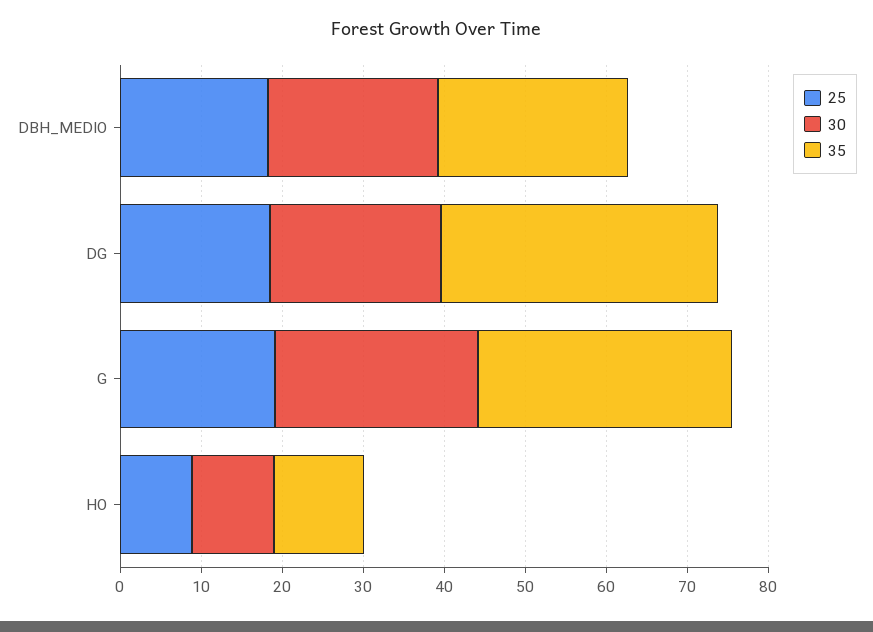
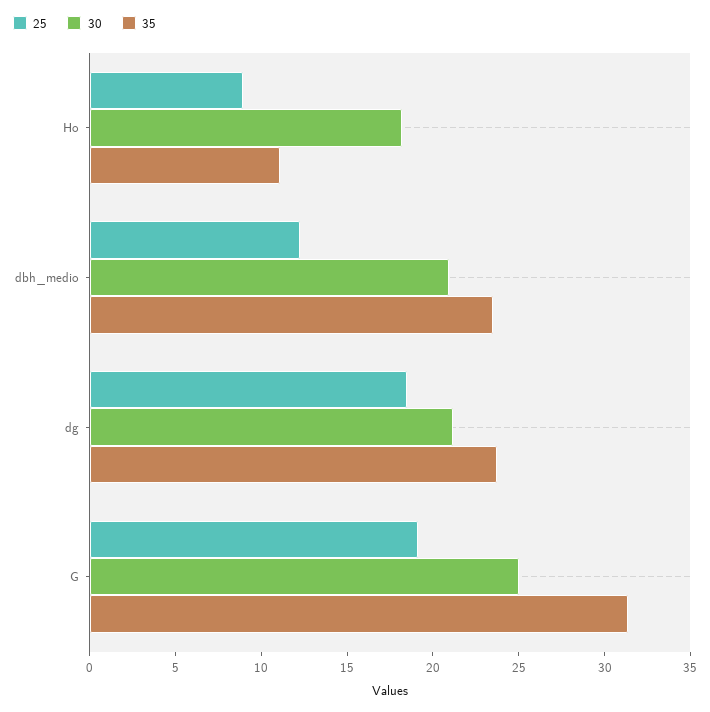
  {
    "25": {
-     "DBH_MEDIO": 18,
+     "DBH_MEDIO": 12,
      "DG": 19,
      "G": 19,
      "HO": 9
    },
    "30": {
      "DBH_MEDIO": 21,
      "DG": 21,
      "G": 25,
-     "HO": 10
+     "HO": 18
    },
    "35": {
      "DBH_MEDIO": 24,
-     "DG": 34,
+     "DG": 24,
      "G": 31,
      "HO": 11
    }
  }

